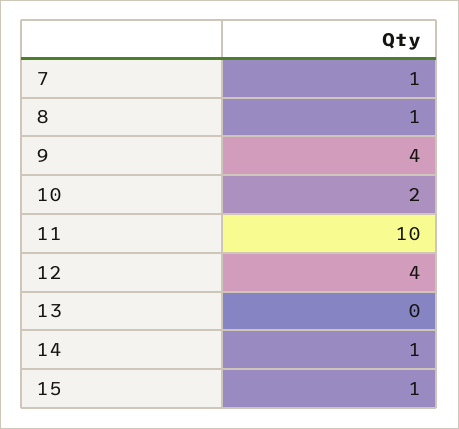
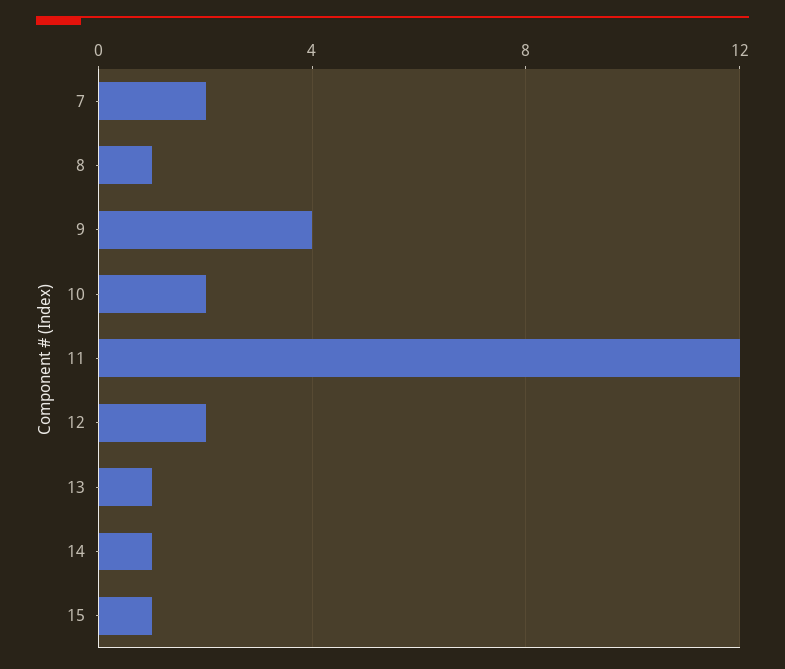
  {
-   "7": 1,
+   "7": 2,
    "8": 1,
    "9": 4,
    "10": 2,
-   "11": 10,
+   "11": 12,
-   "12": 4,
+   "12": 2,
-   "13": 0,
+   "13": 1,
    "14": 1,
    "15": 1
  }

